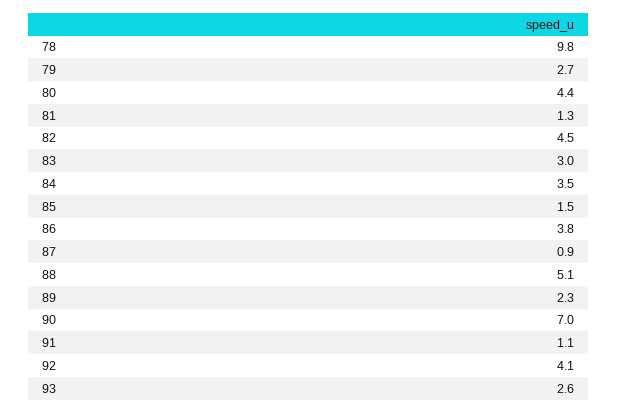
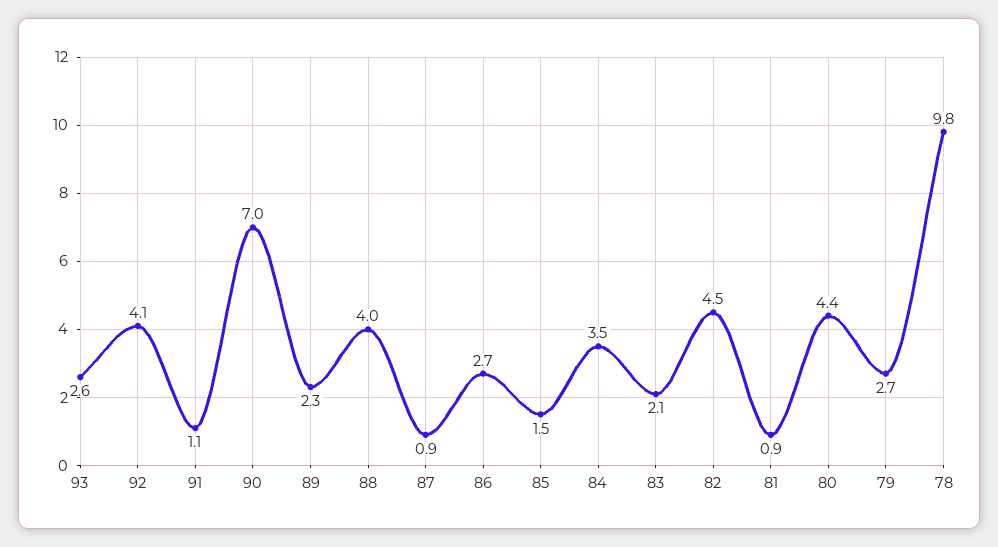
  {
    "78": 9.8,
    "79": 2.7,
    "80": 4.4,
-   "81": 1.3,
+   "81": 0.9,
    "82": 4.5,
-   "83": 3,
+   "83": 2.1,
    "84": 3.5,
    "85": 1.5,
-   "86": 3.8,
+   "86": 2.7,
    "87": 0.9,
-   "88": 5.1,
+   "88": 4,
    "89": 2.3,
    "90": 7,
    "91": 1.1,
    "92": 4.1,
    "93": 2.6
  }

